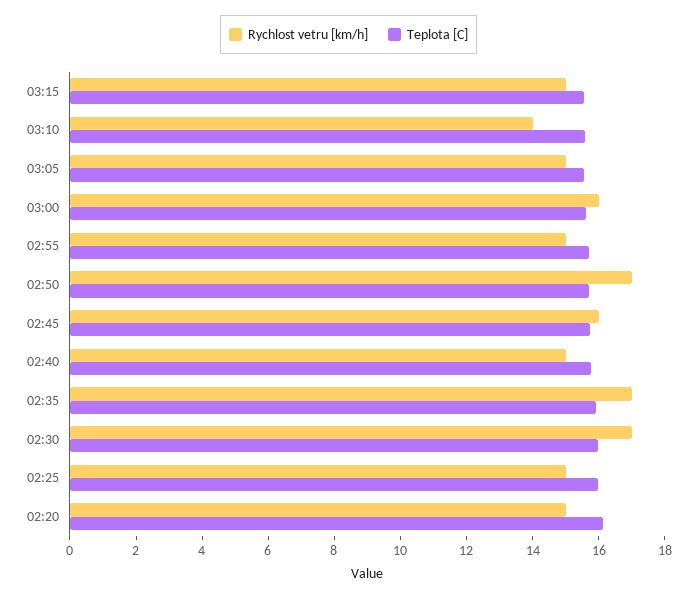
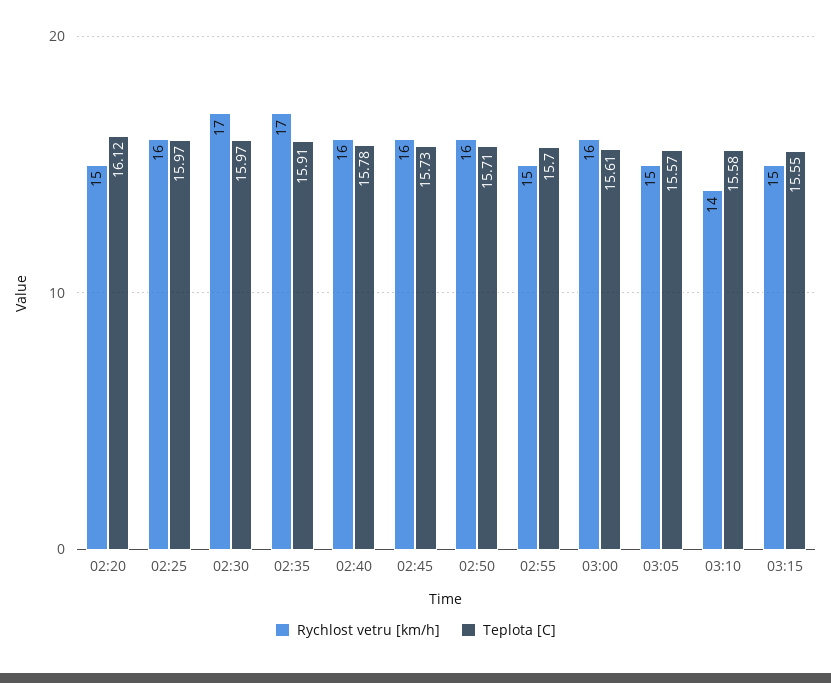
  {
    "Rychlost vetru [km/h]": {
      "03:15": 15,
      "03:10": 14,
      "03:05": 15,
      "03:00": 16,
      "02:55": 15,
-     "02:50": 17,
+     "02:50": 16,
      "02:45": 16,
-     "02:40": 15,
+     "02:40": 16,
      "02:35": 17,
      "02:30": 17,
-     "02:25": 15,
+     "02:25": 16,
      "02:20": 15
    },
    "Teplota [C]": {
      "03:15": 15.55,
      "03:10": 15.58,
      "03:05": 15.57,
      "03:00": 15.61,
      "02:55": 15.7,
      "02:50": 15.71,
      "02:45": 15.73,
      "02:40": 15.78,
      "02:35": 15.91,
      "02:30": 15.97,
      "02:25": 15.97,
      "02:20": 16.12
    }
  }

